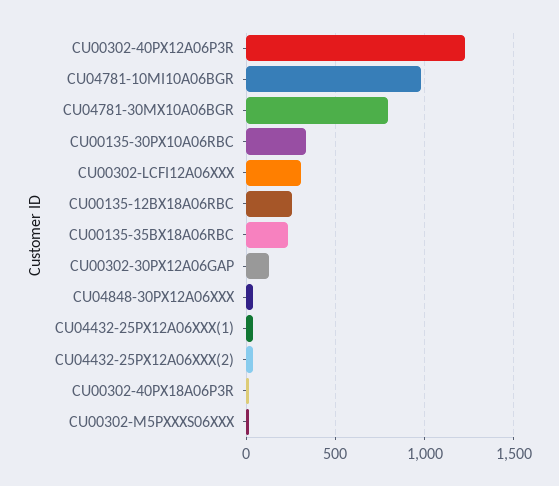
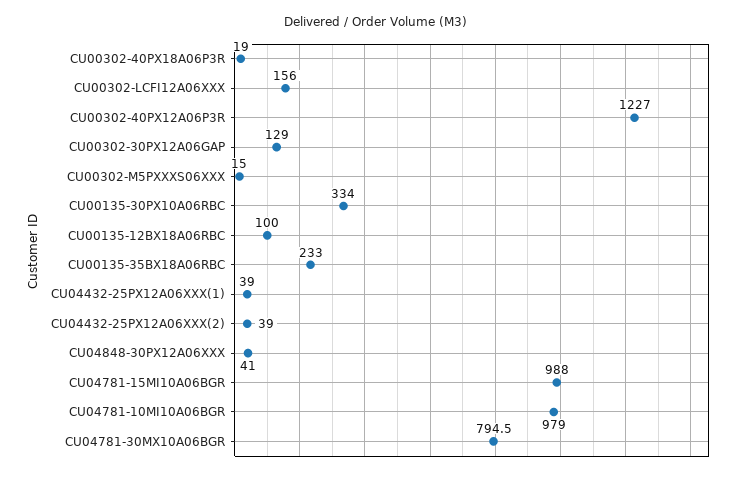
  {
    "CU00302-40PX12A06P3R": 1227,
    "CU04781-10MI10A06BGR": 979,
    "CU04781-30MX10A06BGR": 794.5,
    "CU00135-30PX10A06RBC": 334,
-   "CU00302-LCFI12A06XXX": 300,
+   "CU00302-LCFI12A06XXX": 156,
-   "CU00135-12BX18A06RBC": 250,
+   "CU00135-12BX18A06RBC": 100,
    "CU00135-35BX18A06RBC": 233,
    "CU00302-30PX12A06GAP": 129,
    "CU04848-30PX12A06XXX": 41,
    "CU04432-25PX12A06XXX(1)": 39,
    "CU04432-25PX12A06XXX(2)": 39,
    "CU00302-40PX18A06P3R": 19,
-   "CU00302-M5PXXXS06XXX": 15
+   "CU00302-M5PXXXS06XXX": 15,
+   "CU04781-15MI10A06BGR": 988
  }

